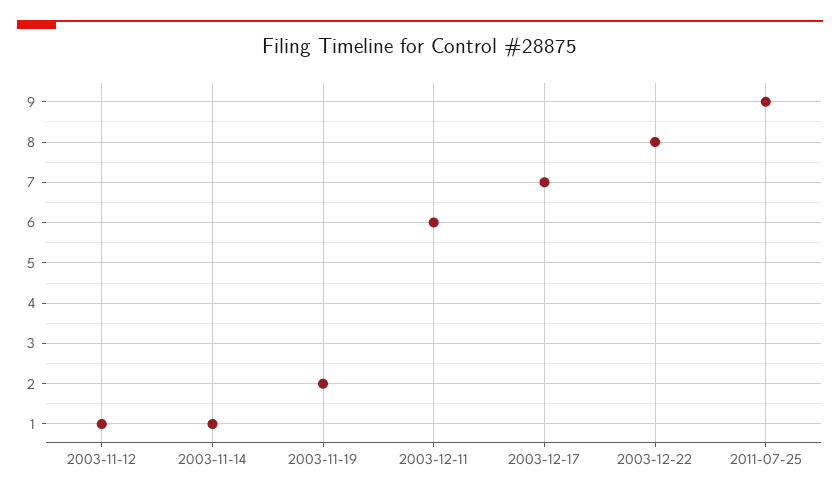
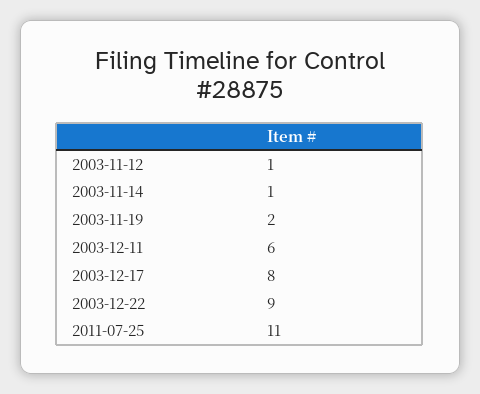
  {
    "2003-11-12": 1,
    "2003-11-14": 1,
    "2003-11-19": 2,
    "2003-12-11": 6,
-   "2003-12-17": 7,
+   "2003-12-17": 8,
-   "2003-12-22": 8,
+   "2003-12-22": 9,
-   "2011-07-25": 9
+   "2011-07-25": 11
  }

